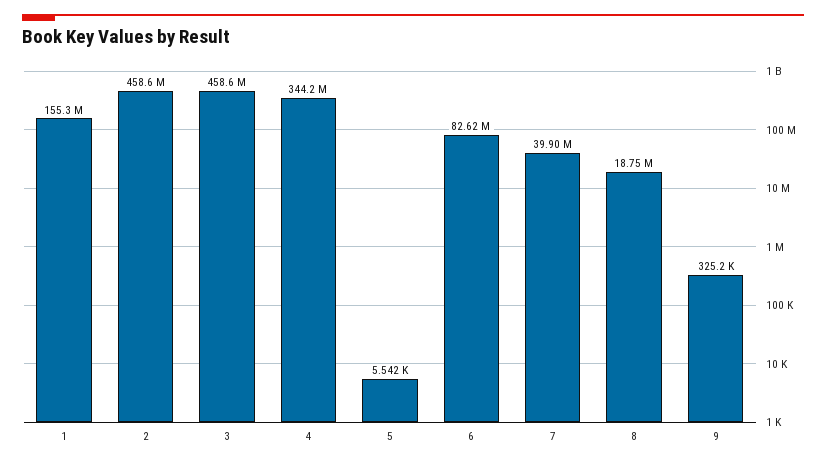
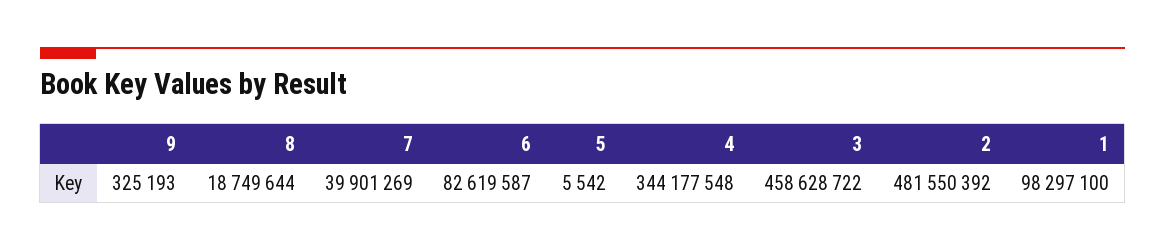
  {
-   "1": 155300000,
+   "1": 98297100,
-   "2": 458600000,
+   "2": 481550392,
    "3": 458628722,
    "4": 344177548,
    "5": 5542,
    "6": 82619587,
    "7": 39901269,
    "8": 18749644,
    "9": 325193
  }

